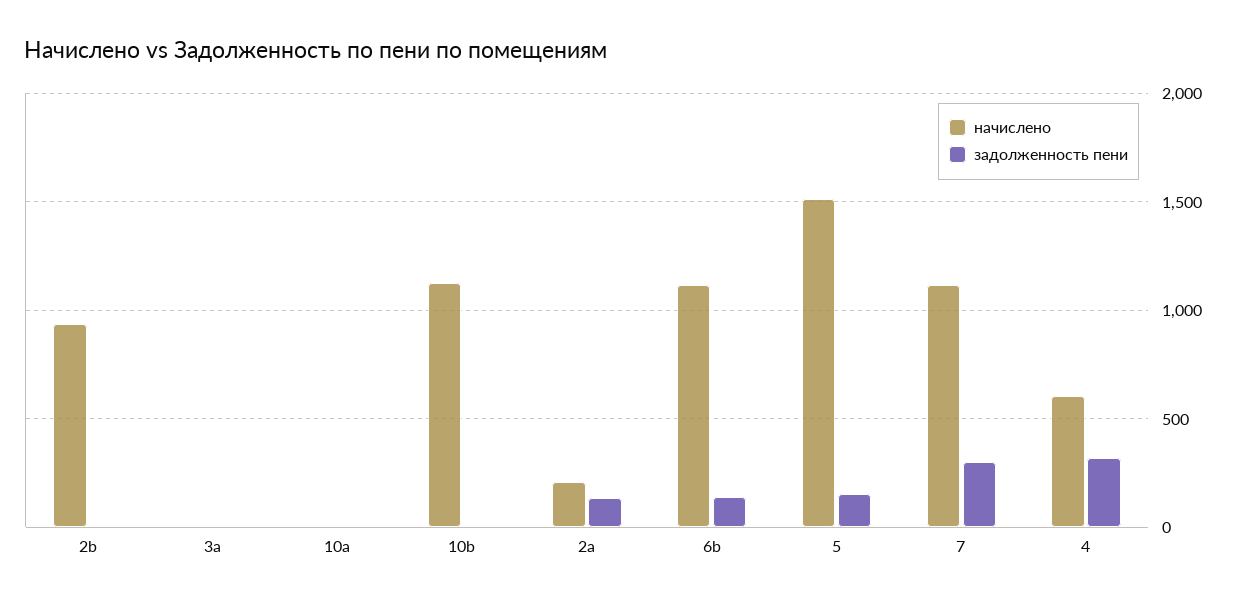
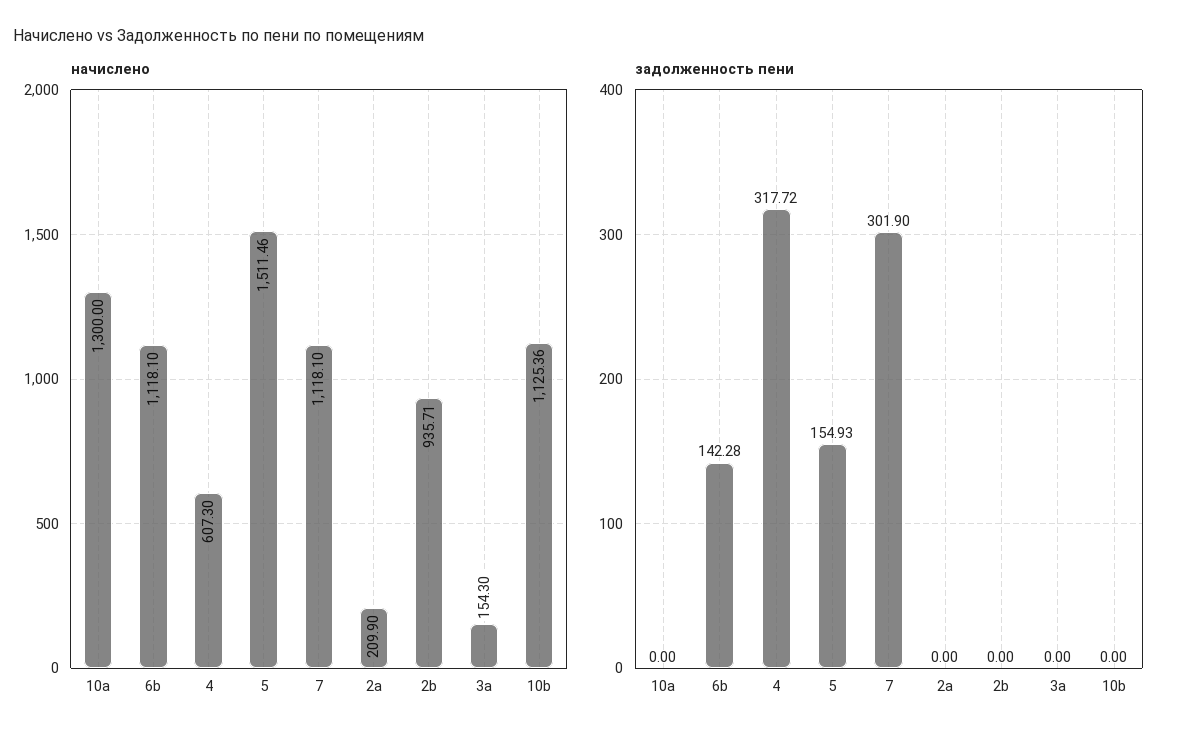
  {
    "начислено": {
      "2b": 935.71,
-     "3a": 0,
+     "3a": 154.3,
-     "10a": 0,
+     "10a": 1300,
      "10b": 1125.36,
      "2a": 209.9,
      "6b": 1118.1,
      "5": 1511.46,
      "7": 1118.1,
      "4": 607.3
    },
    "задолженность пени": {
      "2b": 0,
      "3a": 0,
      "10a": 0,
      "10b": 0,
-     "2a": 150,
+     "2a": 0,
      "6b": 142.28,
      "5": 154.93,
      "7": 301.9,
      "4": 317.72
    }
  }

